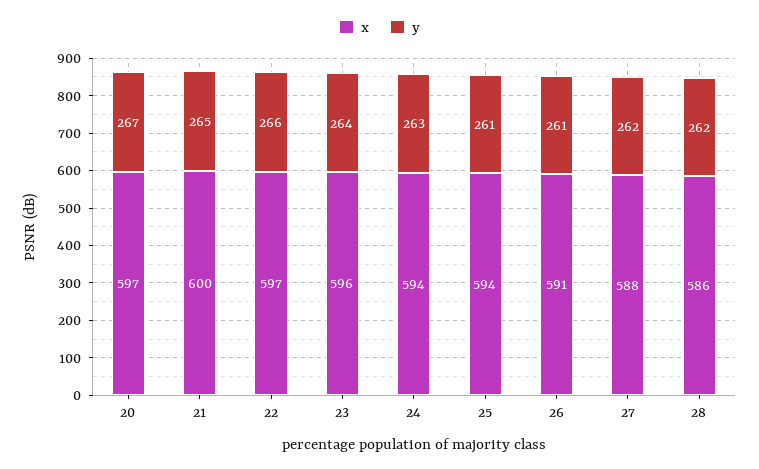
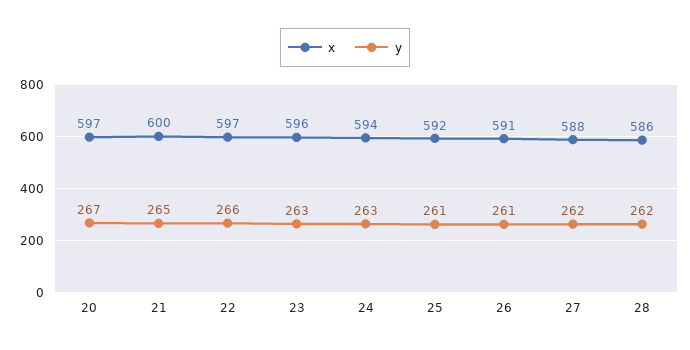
  {
    "x": {
      "20": 597,
      "21": 600,
      "22": 597,
      "23": 596,
      "24": 594,
-     "25": 594,
+     "25": 592,
      "26": 591,
      "27": 588,
      "28": 586
    },
    "y": {
      "20": 267,
      "21": 265,
      "22": 266,
-     "23": 264,
+     "23": 263,
      "24": 263,
      "25": 261,
      "26": 261,
      "27": 262,
      "28": 262
    }
  }

